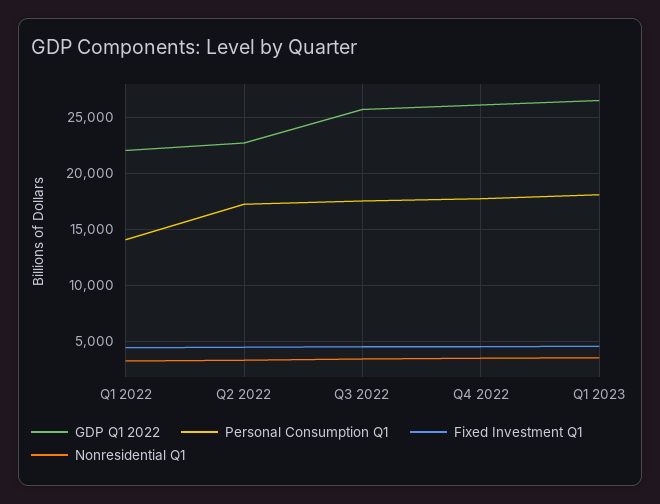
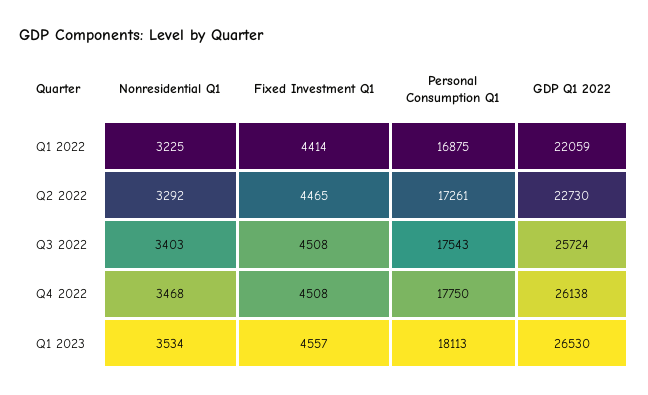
  {
    "GDP Q1 2022": {
      "Q1 2022": 22059,
      "Q2 2022": 22730,
      "Q3 2022": 25724,
      "Q4 2022": 26138,
      "Q1 2023": 26530
    },
    "Personal Consumption Q1": {
-     "Q1 2022": 14000,
+     "Q1 2022": 16875,
      "Q2 2022": 17261,
      "Q3 2022": 17543,
      "Q4 2022": 17750,
      "Q1 2023": 18113
    },
    "Fixed Investment Q1": {
      "Q1 2022": 4414,
      "Q2 2022": 4465,
      "Q3 2022": 4508,
      "Q4 2022": 4508,
      "Q1 2023": 4557
    },
    "Nonresidential Q1": {
      "Q1 2022": 3225,
      "Q2 2022": 3292,
      "Q3 2022": 3403,
      "Q4 2022": 3468,
      "Q1 2023": 3534
    }
  }

